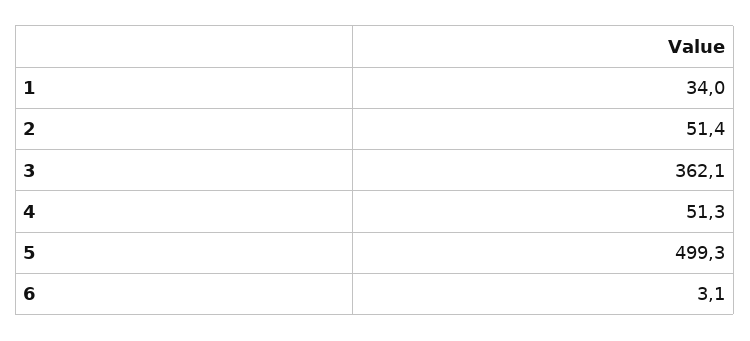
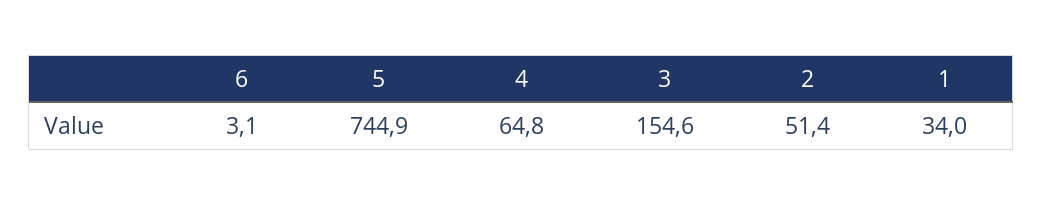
  {
    "1": 34,
    "2": 51.4,
-   "3": 362.1,
+   "3": 154.6,
-   "4": 51.3,
+   "4": 64.8,
-   "5": 499.3,
+   "5": 744.9,
    "6": 3.1
  }

